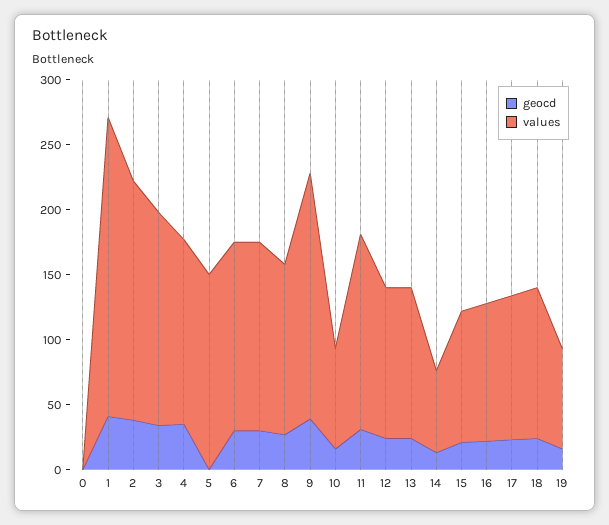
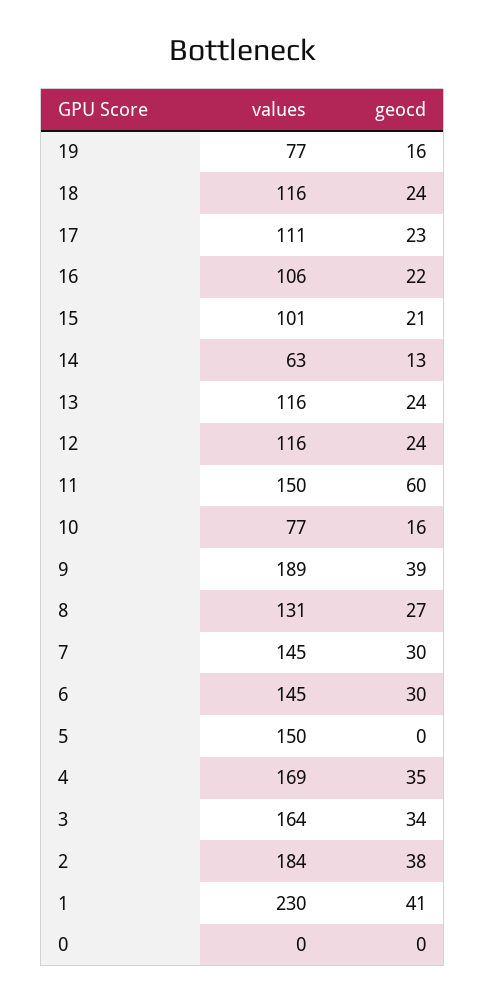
  {
    "geocd": {
      "0": 0,
      "1": 41,
      "2": 38,
      "3": 34,
      "4": 35,
      "5": 0,
      "6": 30,
      "7": 30,
      "8": 27,
      "9": 39,
      "10": 16,
-     "11": 30,
+     "11": 60,
      "12": 24,
      "13": 24,
      "14": 13,
      "15": 21,
      "16": 22,
      "17": 23,
      "18": 24,
      "19": 16
    },
    "values": {
      "0": 0,
      "1": 230,
      "2": 184,
      "3": 164,
-     "4": 140,
+     "4": 169,
      "5": 150,
      "6": 145,
      "7": 145,
      "8": 131,
      "9": 189,
      "10": 77,
      "11": 150,
      "12": 116,
      "13": 116,
      "14": 63,
      "15": 101,
      "16": 106,
      "17": 111,
      "18": 116,
      "19": 77
    }
  }

